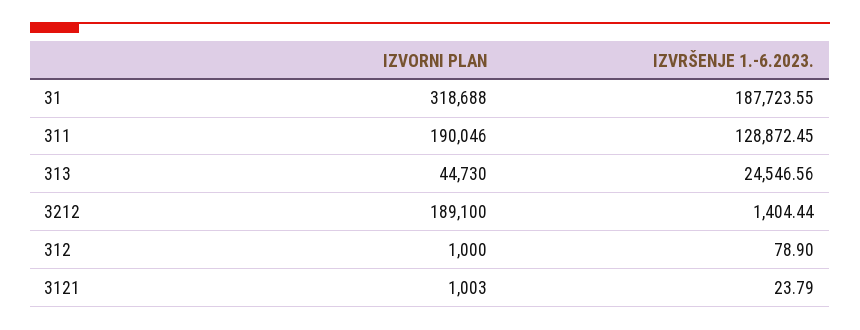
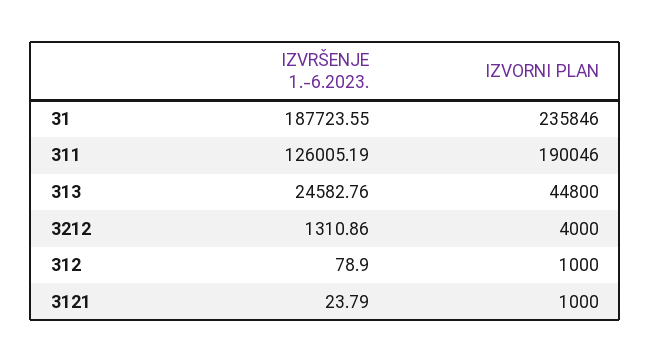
  {
    "IZVORNI PLAN": {
-     "31": 318688,
+     "31": 235846,
      "311": 190046,
-     "313": 44730,
+     "313": 44800,
-     "3212": 189100,
+     "3212": 4000,
      "312": 1000,
-     "3121": 1003
+     "3121": 1000
    },
    "IZVRŠENJE 1.-6.2023.": {
      "31": 187723.55,
-     "311": 128872.45,
+     "311": 126005.19,
-     "313": 24546.56,
+     "313": 24582.76,
-     "3212": 1404.44,
+     "3212": 1310.86,
      "312": 78.9,
      "3121": 23.79
    }
  }

